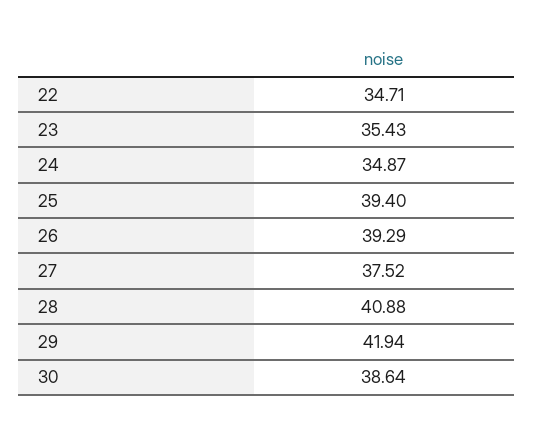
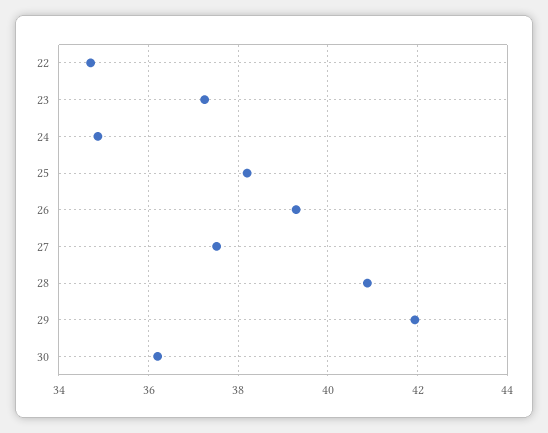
  {
    "22": 34.71,
-   "23": 35.43,
+   "23": 37.2,
    "24": 34.87,
-   "25": 39.4,
+   "25": 38.2,
    "26": 39.29,
    "27": 37.52,
    "28": 40.88,
    "29": 41.94,
-   "30": 38.64
+   "30": 36.2
  }

